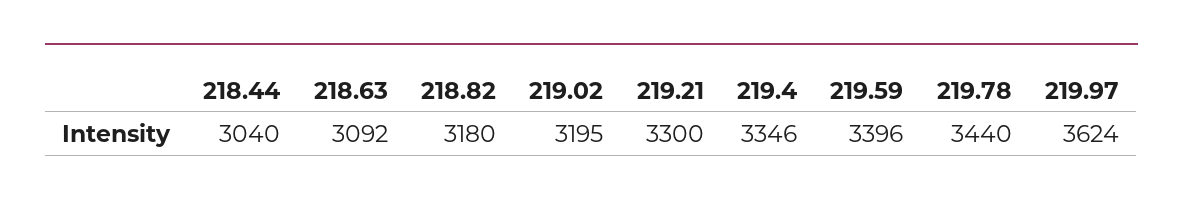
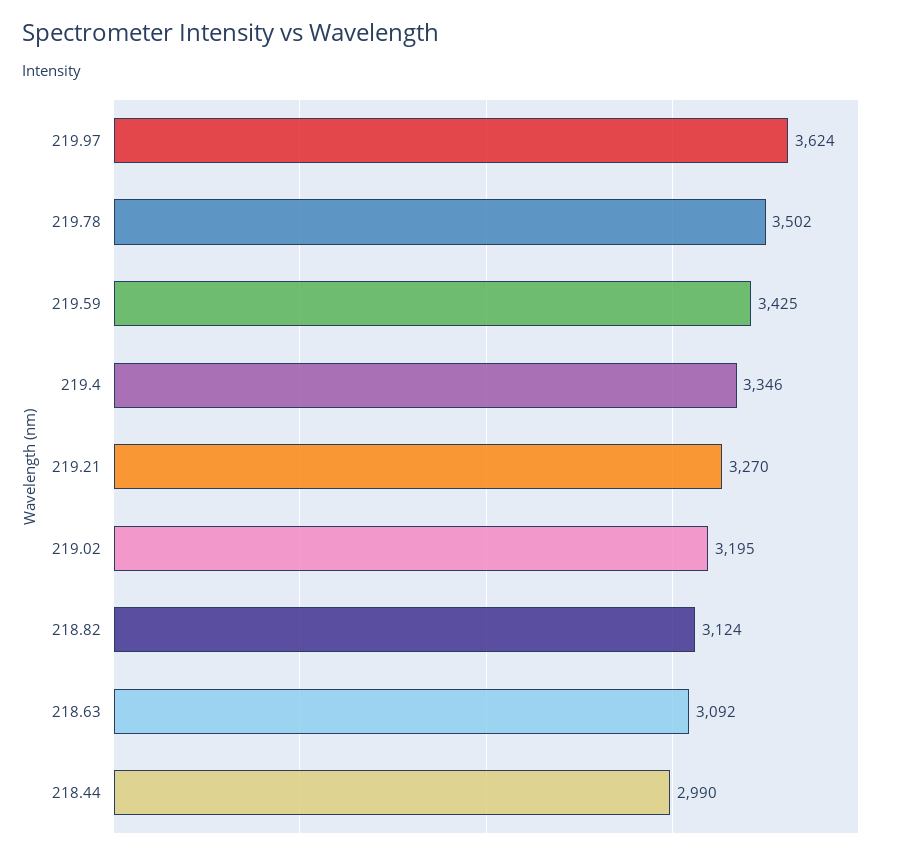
  {
-   "218.44": 3040,
+   "218.44": 2990,
    "218.63": 3092,
-   "218.82": 3180,
+   "218.82": 3124,
    "219.02": 3195,
-   "219.21": 3300,
+   "219.21": 3270,
    "219.4": 3346,
-   "219.59": 3396,
+   "219.59": 3425,
-   "219.78": 3440,
+   "219.78": 3502,
    "219.97": 3624
  }

